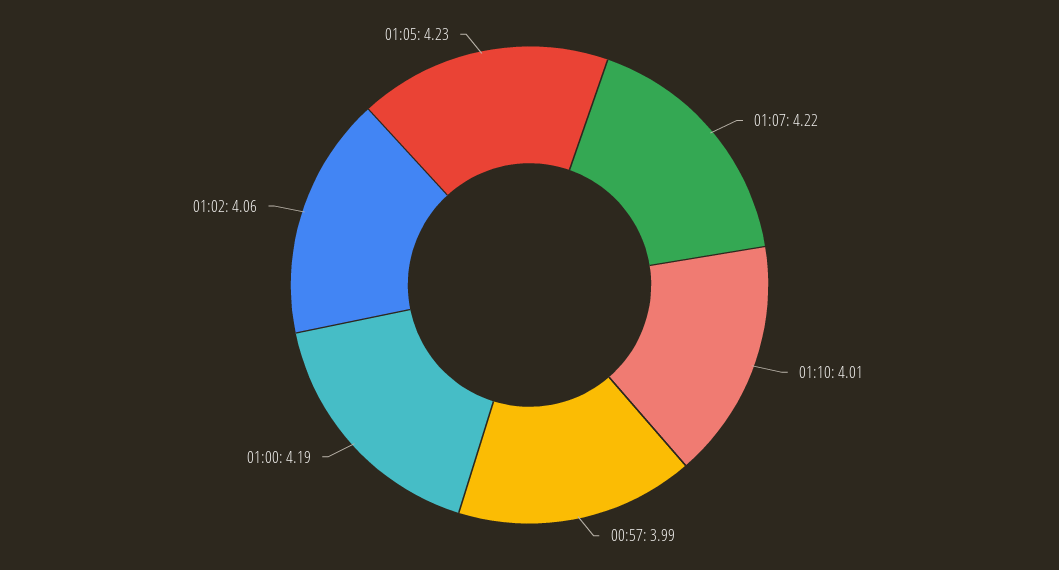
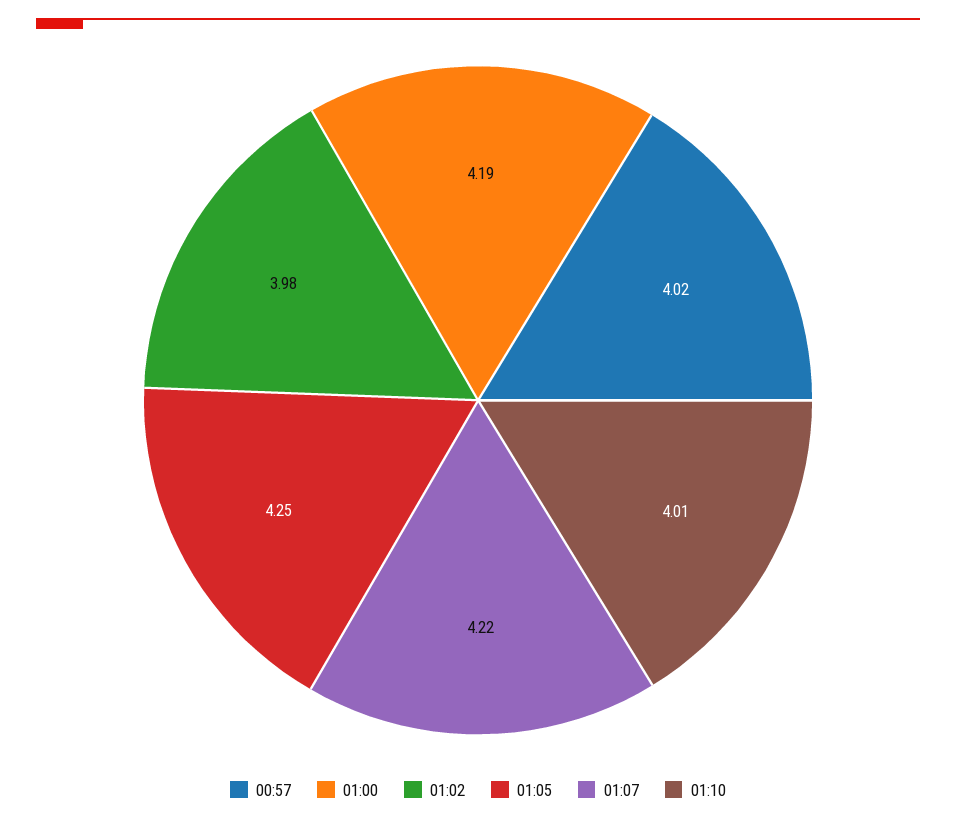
  {
    "01:07": 4.22,
    "01:10": 4.01,
-   "00:57": 3.99,
+   "00:57": 4.02,
    "01:00": 4.19,
-   "01:02": 4.06,
+   "01:02": 3.98,
-   "01:05": 4.23
+   "01:05": 4.25
  }

